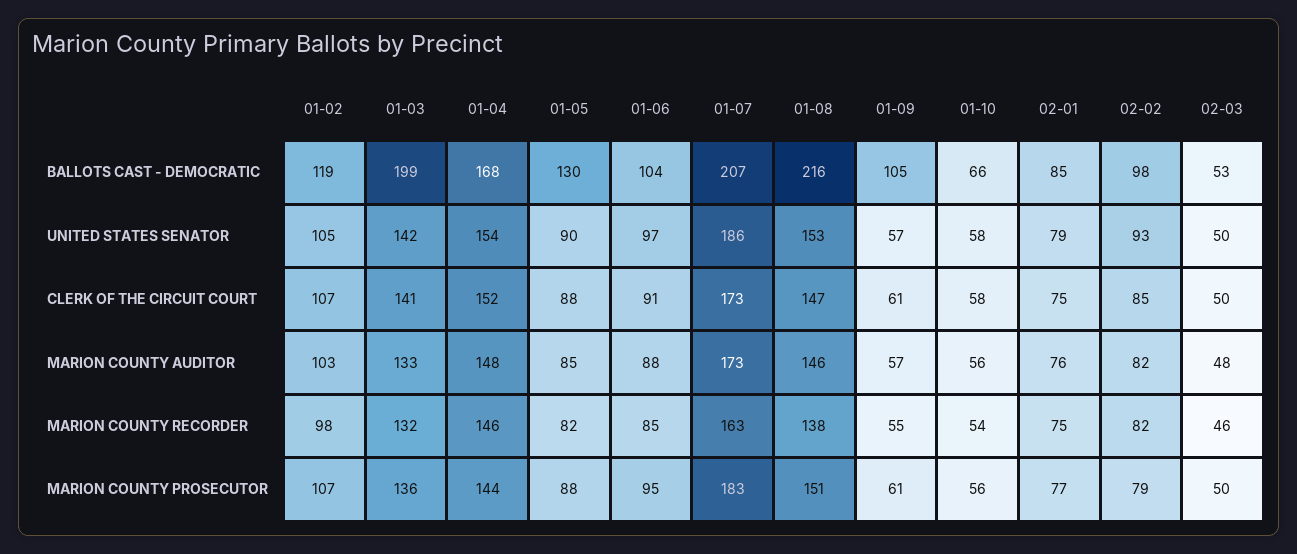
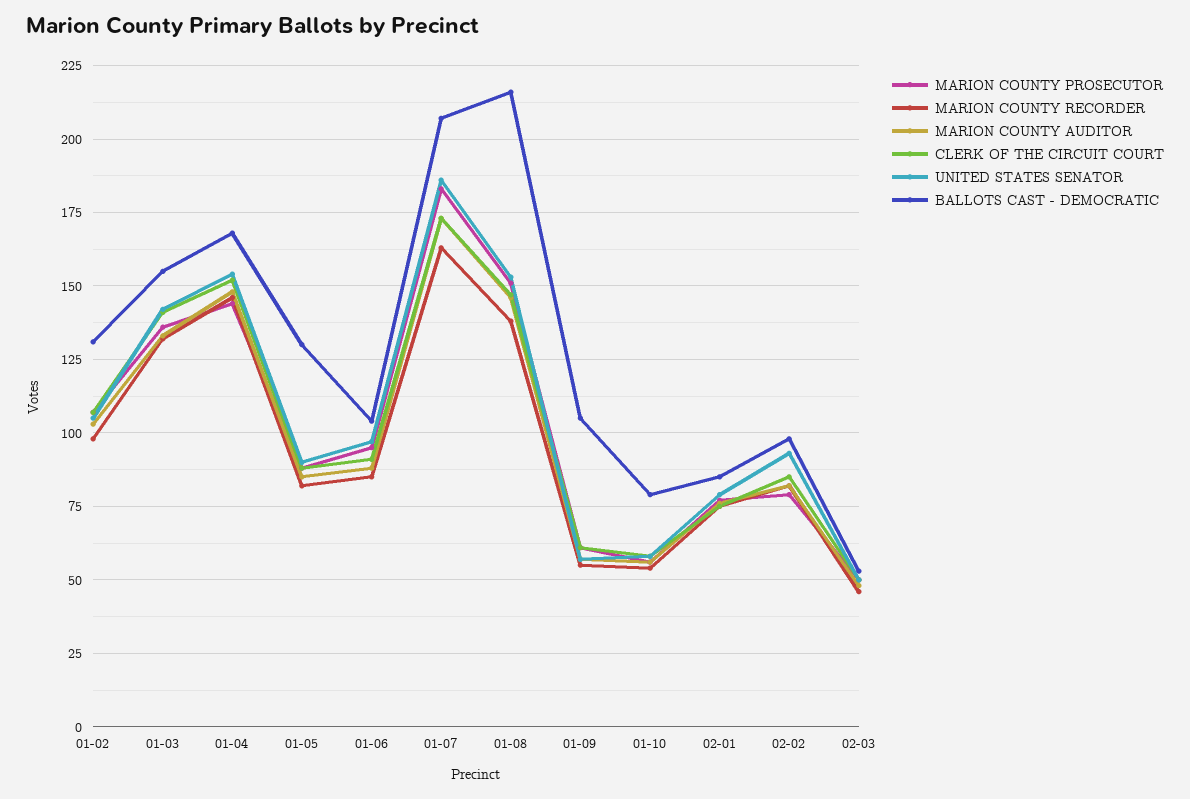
  {
    "BALLOTS CAST - DEMOCRATIC": {
-     "01-02": 119,
+     "01-02": 130,
-     "01-03": 199,
+     "01-03": 155,
      "01-04": 168,
      "01-05": 130,
      "01-06": 104,
      "01-07": 207,
      "01-08": 216,
      "01-09": 105,
-     "01-10": 66,
+     "01-10": 80,
      "02-01": 85,
      "02-02": 98,
      "02-03": 53
    },
    "UNITED STATES SENATOR": {
      "01-02": 105,
      "01-03": 142,
      "01-04": 154,
      "01-05": 90,
      "01-06": 97,
      "01-07": 186,
      "01-08": 153,
      "01-09": 57,
      "01-10": 58,
      "02-01": 79,
      "02-02": 93,
      "02-03": 50
    },
    "CLERK OF THE CIRCUIT COURT": {
      "01-02": 107,
      "01-03": 141,
      "01-04": 152,
      "01-05": 88,
      "01-06": 91,
      "01-07": 173,
      "01-08": 147,
      "01-09": 61,
      "01-10": 58,
      "02-01": 75,
      "02-02": 85,
      "02-03": 50
    },
    "MARION COUNTY AUDITOR": {
      "01-02": 103,
      "01-03": 133,
      "01-04": 148,
      "01-05": 85,
      "01-06": 88,
      "01-07": 173,
      "01-08": 146,
      "01-09": 57,
      "01-10": 56,
      "02-01": 76,
      "02-02": 82,
      "02-03": 48
    },
    "MARION COUNTY RECORDER": {
      "01-02": 98,
      "01-03": 132,
      "01-04": 146,
      "01-05": 82,
      "01-06": 85,
      "01-07": 163,
      "01-08": 138,
      "01-09": 55,
      "01-10": 54,
      "02-01": 75,
      "02-02": 82,
      "02-03": 46
    },
    "MARION COUNTY PROSECUTOR": {
      "01-02": 107,
      "01-03": 136,
      "01-04": 144,
      "01-05": 88,
      "01-06": 95,
      "01-07": 183,
      "01-08": 151,
      "01-09": 61,
      "01-10": 56,
      "02-01": 77,
      "02-02": 79,
      "02-03": 50
    }
  }

